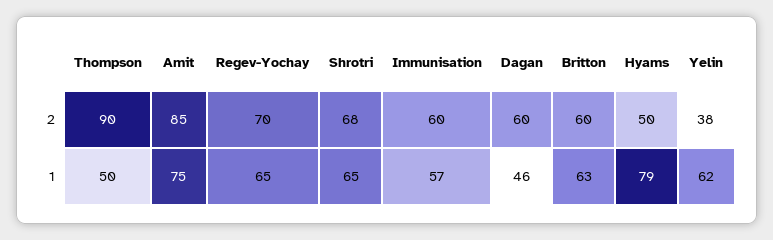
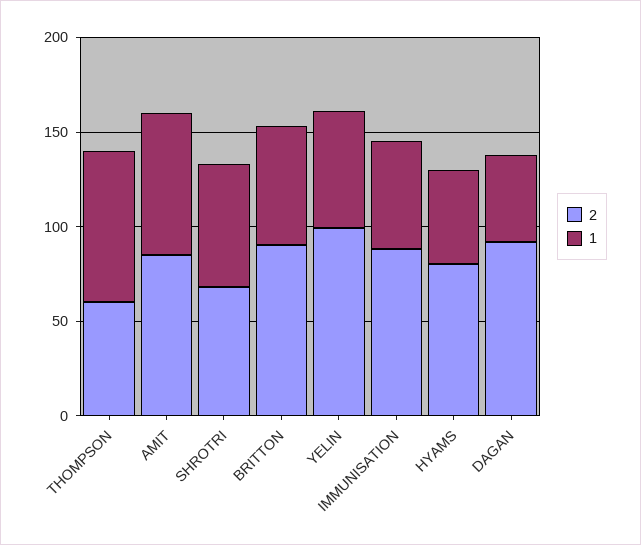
  {
    "2": {
-     "Thompson": 90,
+     "Thompson": 60,
      "Amit": 85,
-     "Regev-Yochay": 70,
      "Shrotri": 68,
-     "Immunisation": 60,
+     "Immunisation": 90,
-     "Dagan": 60,
+     "Dagan": 90,
-     "Britton": 60,
+     "Britton": 90,
-     "Hyams": 50,
+     "Hyams": 80,
-     "Yelin": 38
+     "Yelin": 100
    },
    "1": {
-     "Thompson": 50,
+     "Thompson": 80,
      "Amit": 75,
-     "Regev-Yochay": 65,
      "Shrotri": 65,
      "Immunisation": 57,
      "Dagan": 46,
      "Britton": 63,
-     "Hyams": 79,
+     "Hyams": 50,
      "Yelin": 62
    }
  }

